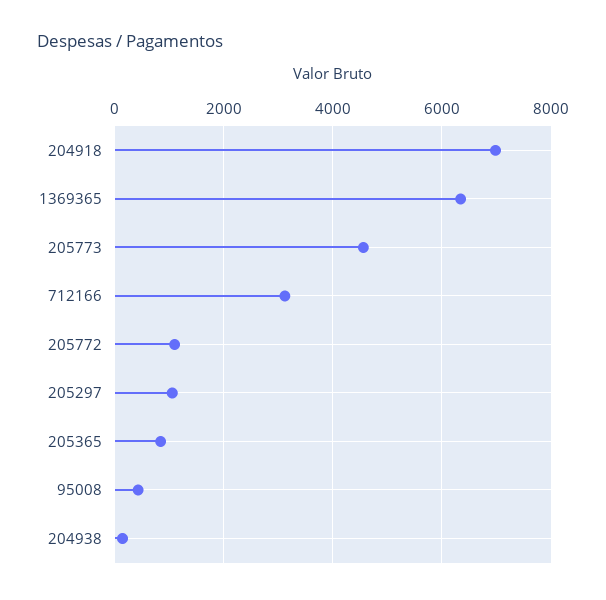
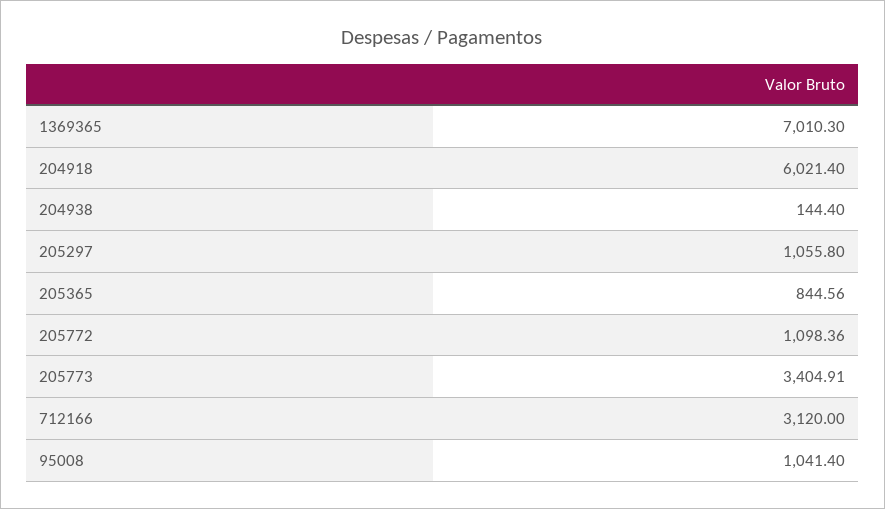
  {
-   "204918": 7000,
+   "204918": 6021.4,
-   "1369365": 6400,
+   "1369365": 7010.3,
-   "205773": 4600,
+   "205773": 3404.91,
    "712166": 3120,
    "205772": 1098.36,
    "205297": 1055.8,
    "205365": 844.56,
-   "95008": 400,
+   "95008": 1041.4,
    "204938": 144.4
  }

